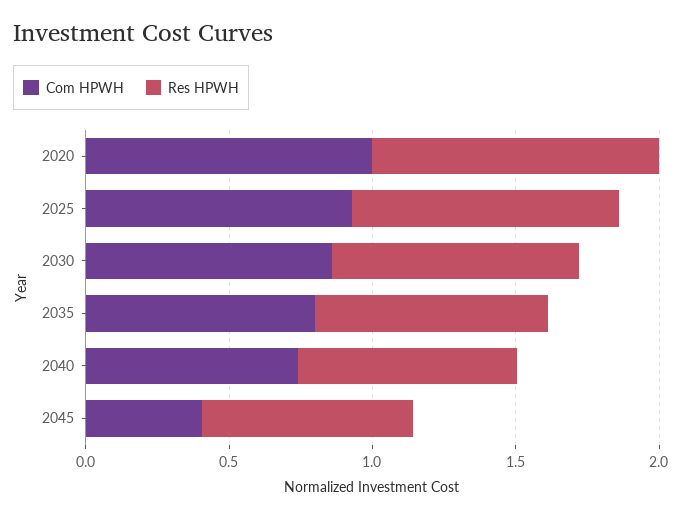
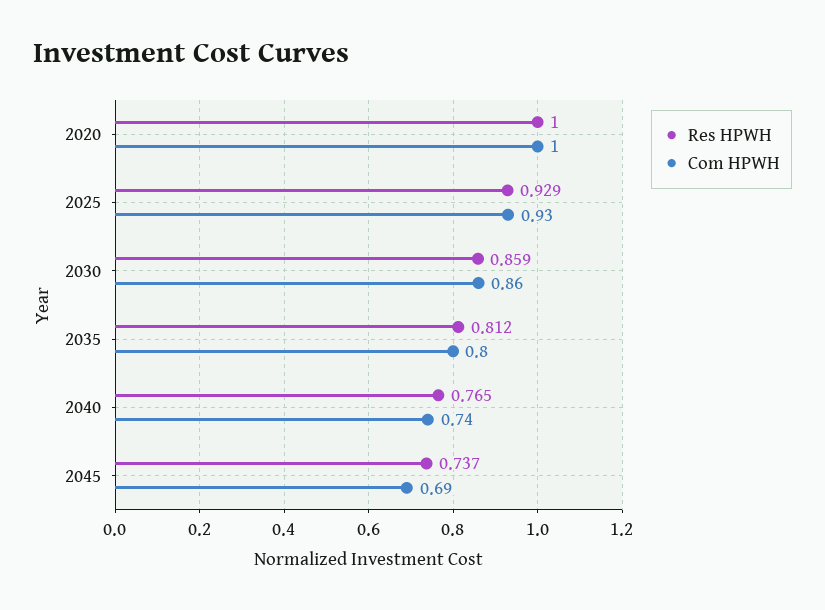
  {
    "Com HPWH": {
      "2020": 1,
      "2025": 0.93,
      "2030": 0.86,
      "2035": 0.8,
      "2040": 0.74,
-     "2045": 0.4
+     "2045": 0.69
    },
    "Res HPWH": {
      "2020": 1,
      "2025": 0.929,
      "2030": 0.859,
      "2035": 0.812,
      "2040": 0.765,
      "2045": 0.737
    }
  }

